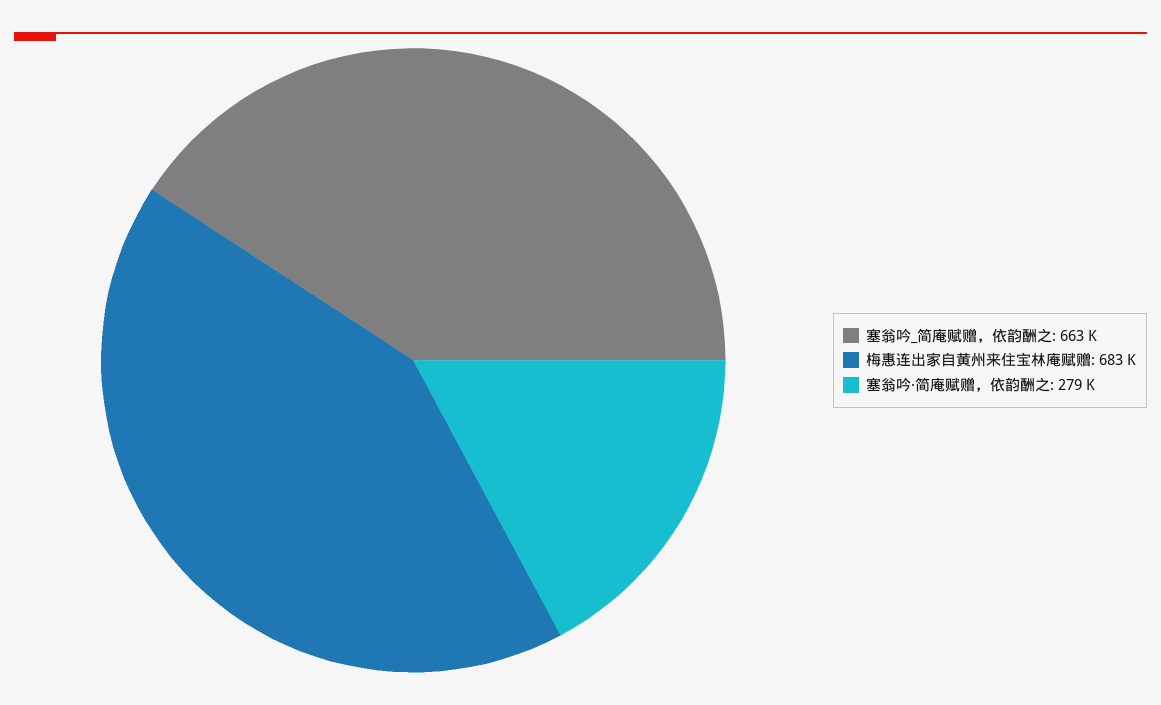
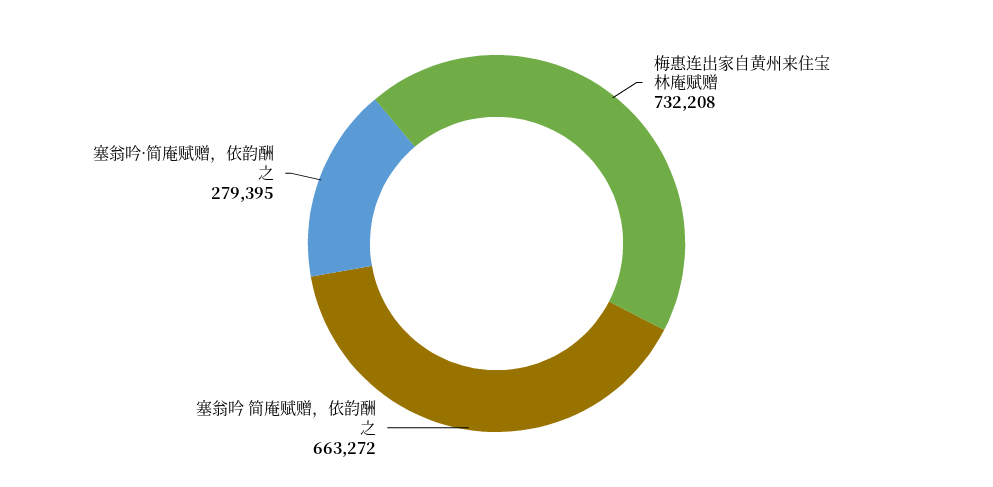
  {
    "塞翁吟_简庵赋赠，依韵酬之": 663272,
-   "梅惠连出家自黄州来住宝林庵赋赠": 683000,
+   "梅惠连出家自黄州来住宝林庵赋赠": 732208,
    "塞翁吟·简庵赋赠，依韵酬之": 279395
  }

